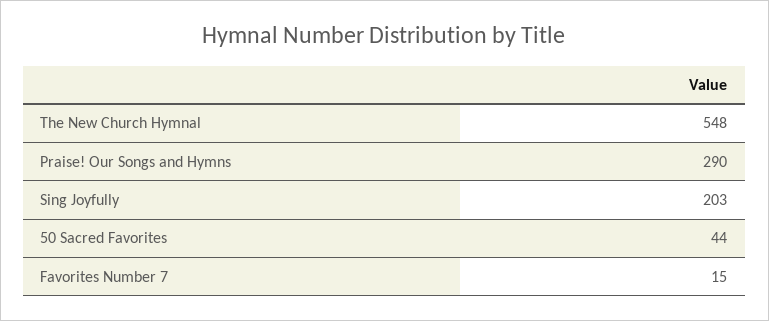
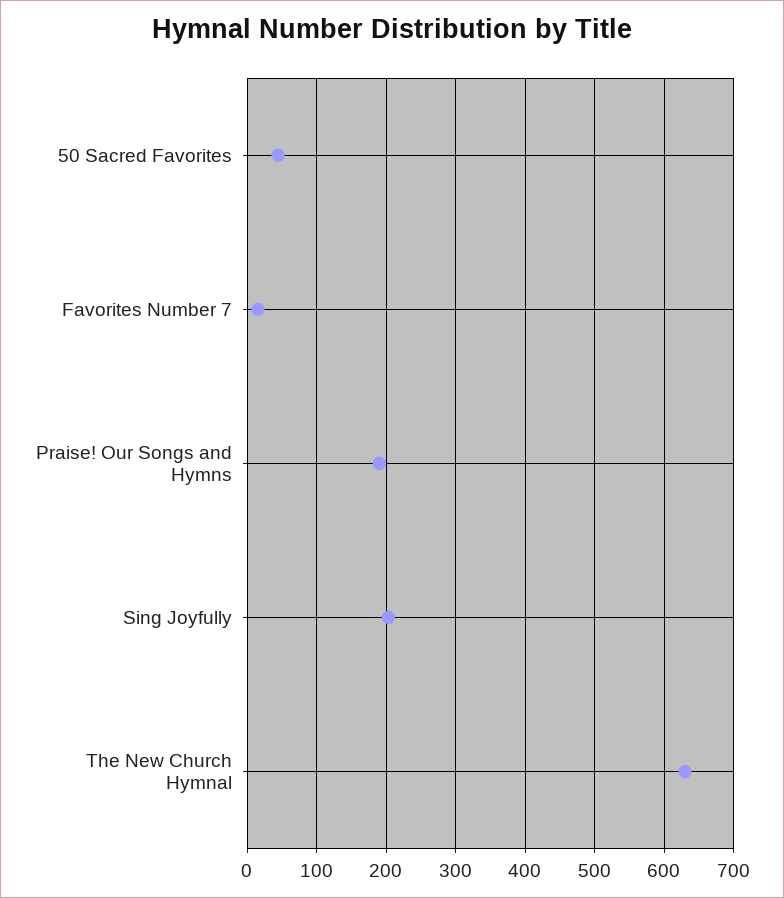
  {
-   "The New Church Hymnal": 548,
+   "The New Church Hymnal": 630,
-   "Praise! Our Songs and Hymns": 290,
+   "Praise! Our Songs and Hymns": 190,
    "Sing Joyfully": 203,
    "50 Sacred Favorites": 44,
    "Favorites Number 7": 15
  }

